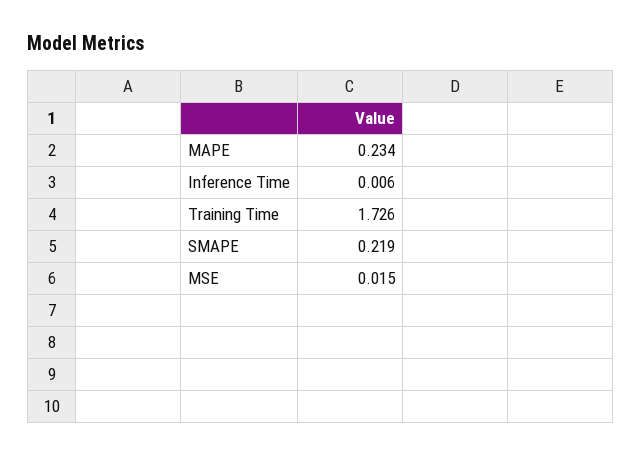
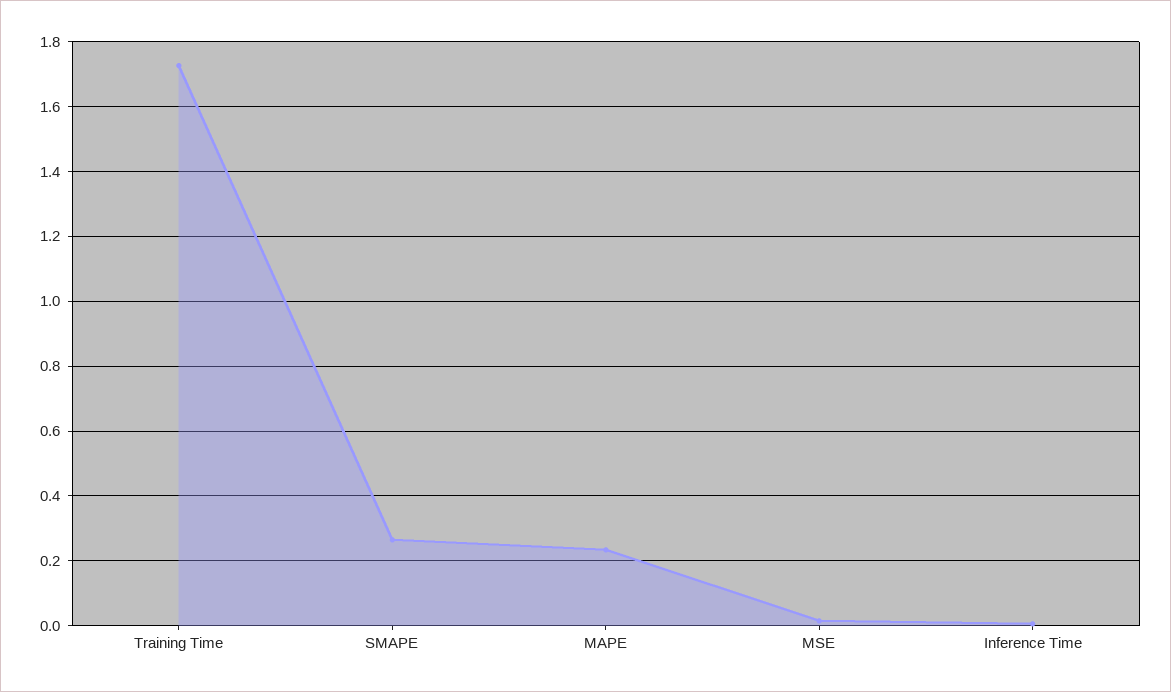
  {
    "MAPE": 0.234,
    "Inference Time": 0.006,
    "Training Time": 1.726,
-   "SMAPE": 0.219,
+   "SMAPE": 0.26,
    "MSE": 0.015
  }

